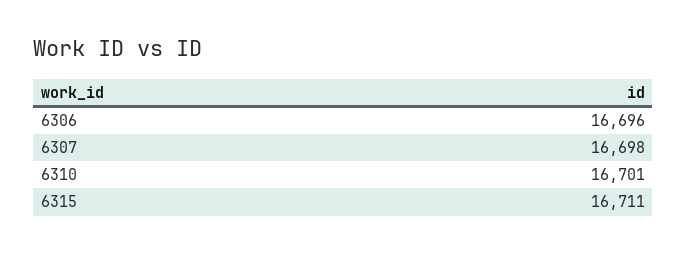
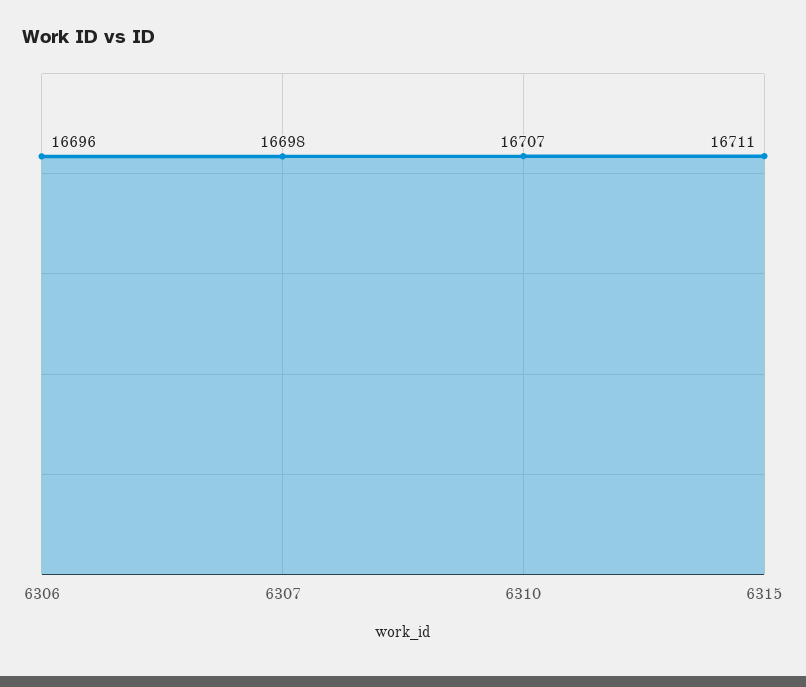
  {
    "6306": 16696,
    "6307": 16698,
-   "6310": 16701,
+   "6310": 16707,
    "6315": 16711
  }

